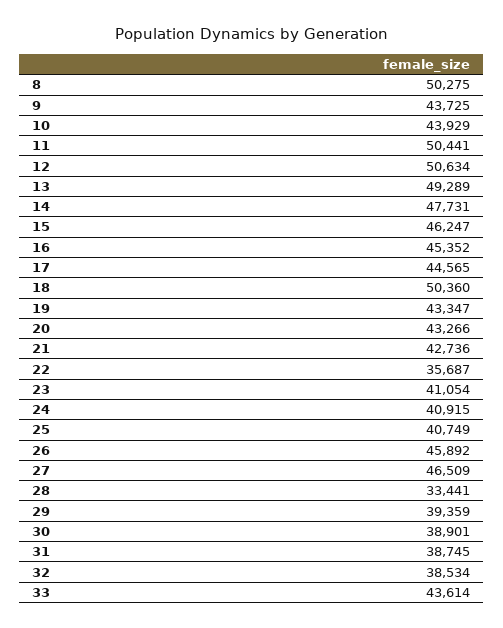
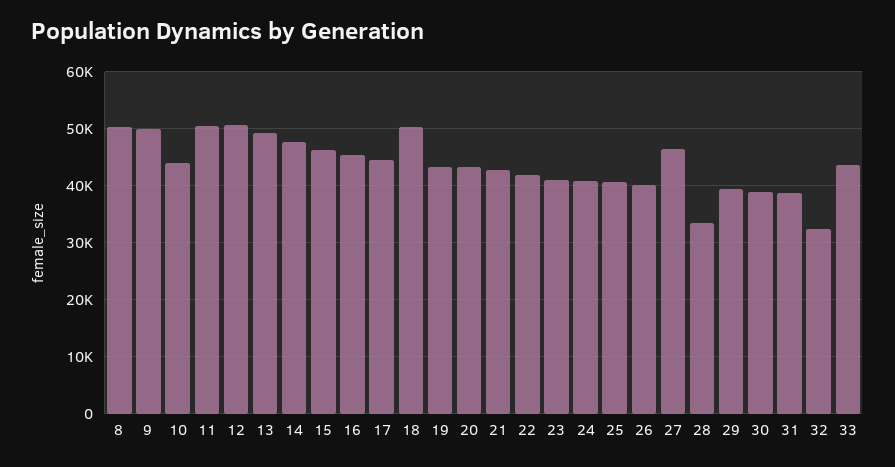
  {
    "8": 50275,
-   "9": 43725,
+   "9": 50000,
    "10": 43929,
    "11": 50441,
    "12": 50634,
    "13": 49289,
    "14": 47731,
    "15": 46247,
    "16": 45352,
    "17": 44565,
    "18": 50360,
    "19": 43347,
    "20": 43266,
    "21": 42736,
-   "22": 35687,
+   "22": 42000,
    "23": 41054,
    "24": 40915,
    "25": 40749,
-   "26": 45892,
+   "26": 40000,
    "27": 46509,
    "28": 33441,
    "29": 39359,
    "30": 38901,
    "31": 38745,
-   "32": 38534,
+   "32": 32000,
    "33": 43614
  }

